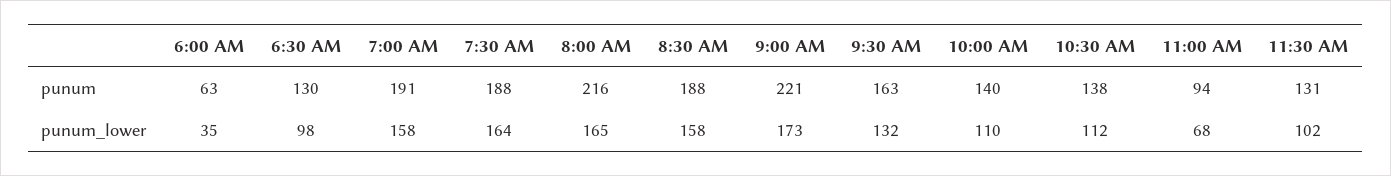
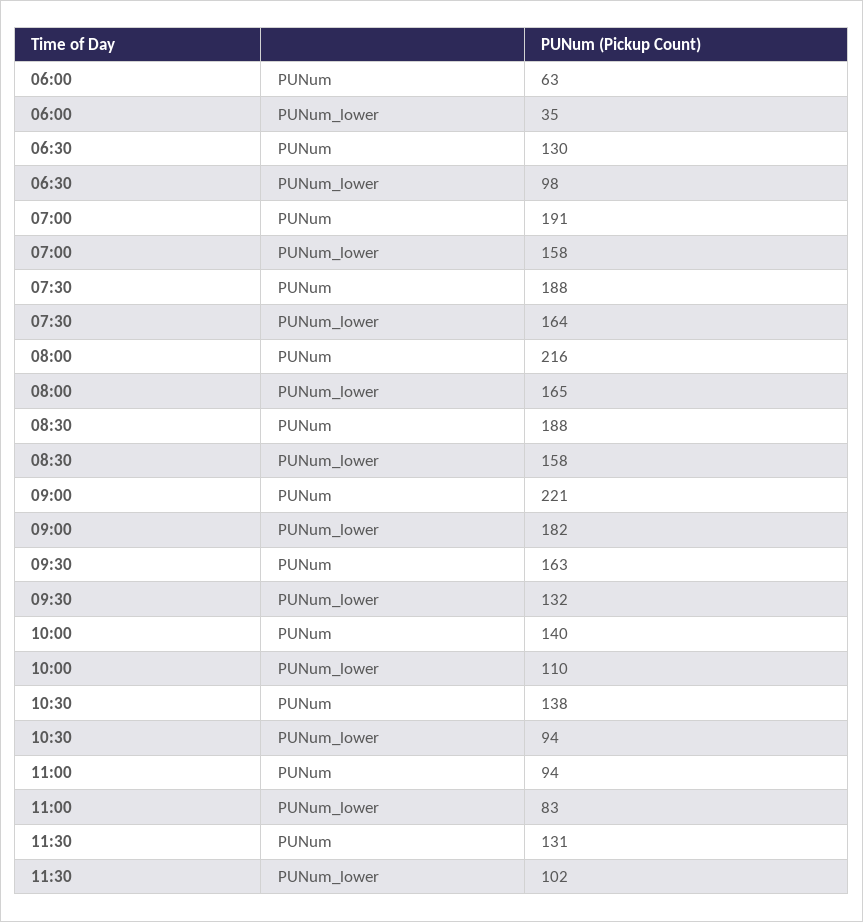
  {
    "6:00 AM": {
      "punum": 63,
      "punum_lower": 35
    },
    "6:30 AM": {
      "punum": 130,
      "punum_lower": 98
    },
    "7:00 AM": {
      "punum": 191,
      "punum_lower": 158
    },
    "7:30 AM": {
      "punum": 188,
      "punum_lower": 164
    },
    "8:00 AM": {
      "punum": 216,
      "punum_lower": 165
    },
    "8:30 AM": {
      "punum": 188,
      "punum_lower": 158
    },
    "9:00 AM": {
      "punum": 221,
-     "punum_lower": 173
+     "punum_lower": 182
    },
    "9:30 AM": {
      "punum": 163,
      "punum_lower": 132
    },
    "10:00 AM": {
      "punum": 140,
      "punum_lower": 110
    },
    "10:30 AM": {
      "punum": 138,
-     "punum_lower": 112
+     "punum_lower": 94
    },
    "11:00 AM": {
      "punum": 94,
-     "punum_lower": 68
+     "punum_lower": 83
    },
    "11:30 AM": {
      "punum": 131,
      "punum_lower": 102
    }
  }

